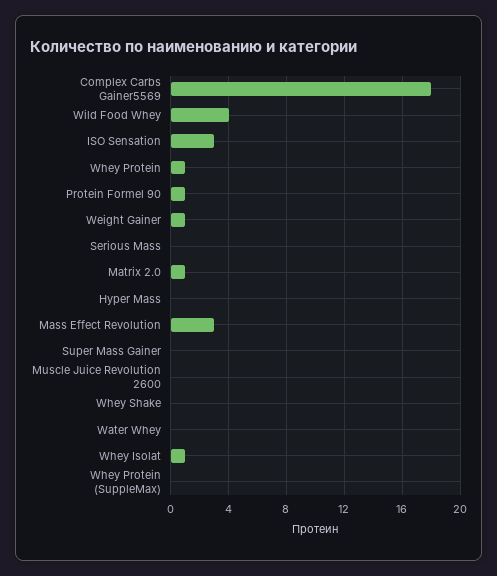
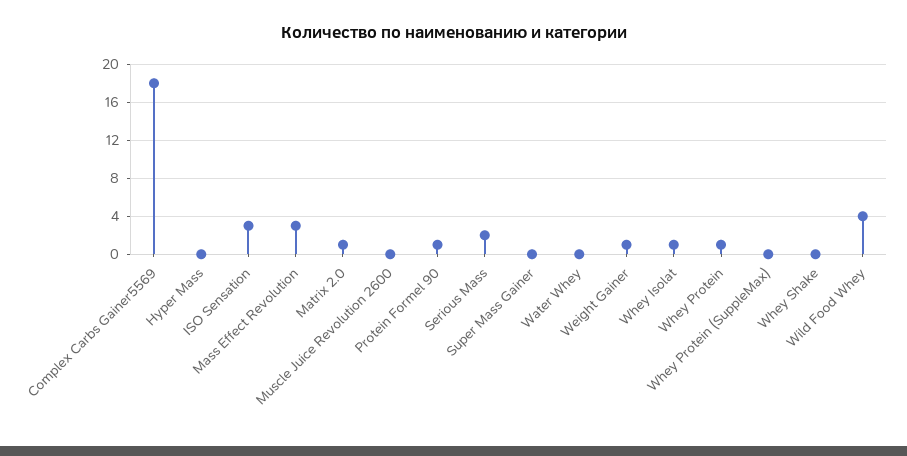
  {
    "Complex Carbs Gainer5569": 18,
    "Wild Food Whey": 4,
    "ISO Sensation": 3,
    "Whey Protein": 1,
    "Protein Formel 90": 1,
    "Weight Gainer": 1,
-   "Serious Mass": 0,
+   "Serious Mass": 2,
    "Matrix 2.0": 1,
    "Hyper Mass": 0,
    "Mass Effect Revolution": 3,
    "Super Mass Gainer": 0,
    "Muscle Juice Revolution 2600": 0,
    "Whey Shake": 0,
    "Water Whey": 0,
    "Whey Isolat": 1,
    "Whey Protein (SuppleMax)": 0
  }

